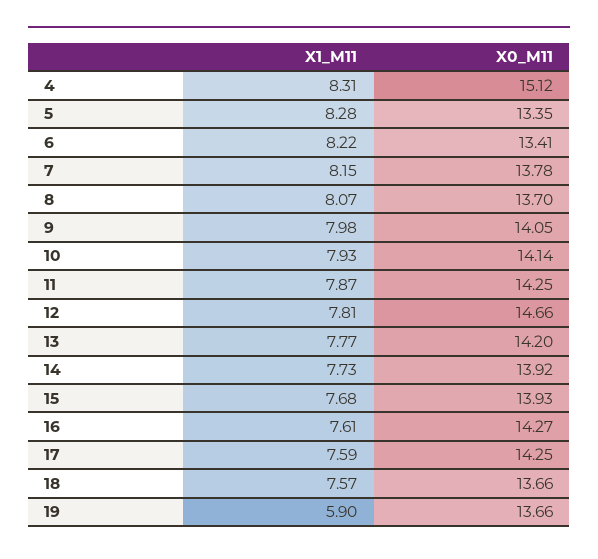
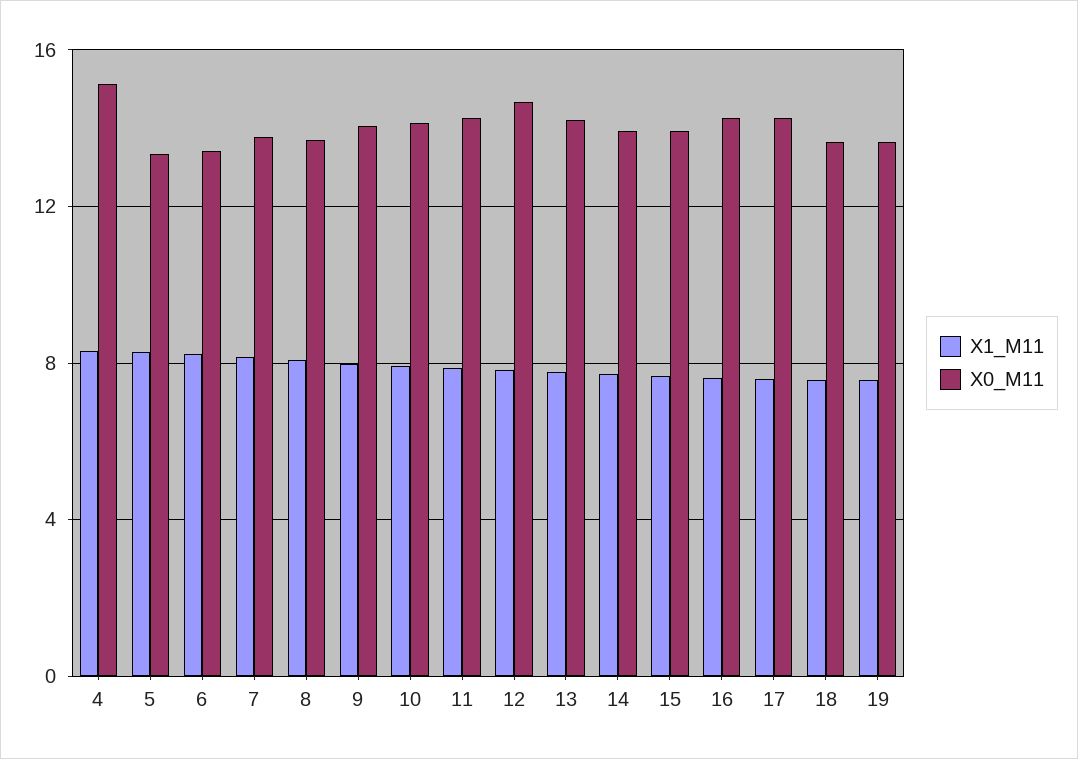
  {
    "X1_M11": {
      "4": 8.31,
      "5": 8.28,
      "6": 8.22,
      "7": 8.15,
      "8": 8.07,
      "9": 7.98,
      "10": 7.93,
      "11": 7.87,
      "12": 7.81,
      "13": 7.77,
      "14": 7.73,
      "15": 7.68,
      "16": 7.61,
      "17": 7.59,
      "18": 7.57,
-     "19": 5.9
+     "19": 7.5
    },
    "X0_M11": {
      "4": 15.12,
      "5": 13.35,
      "6": 13.41,
      "7": 13.78,
      "8": 13.7,
      "9": 14.05,
      "10": 14.14,
      "11": 14.25,
      "12": 14.66,
      "13": 14.2,
      "14": 13.92,
      "15": 13.93,
      "16": 14.27,
      "17": 14.25,
      "18": 13.66,
      "19": 13.66
    }
  }

